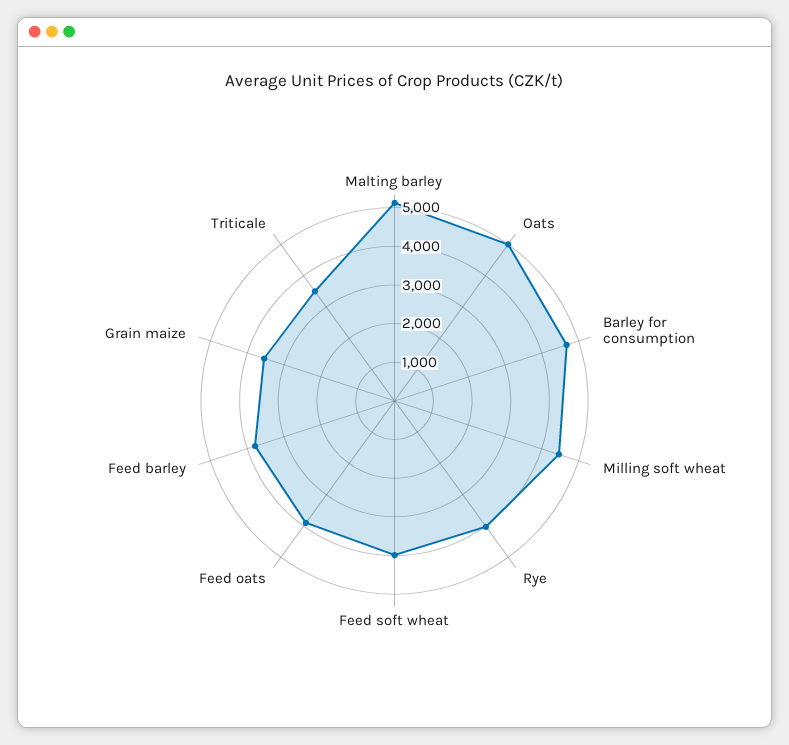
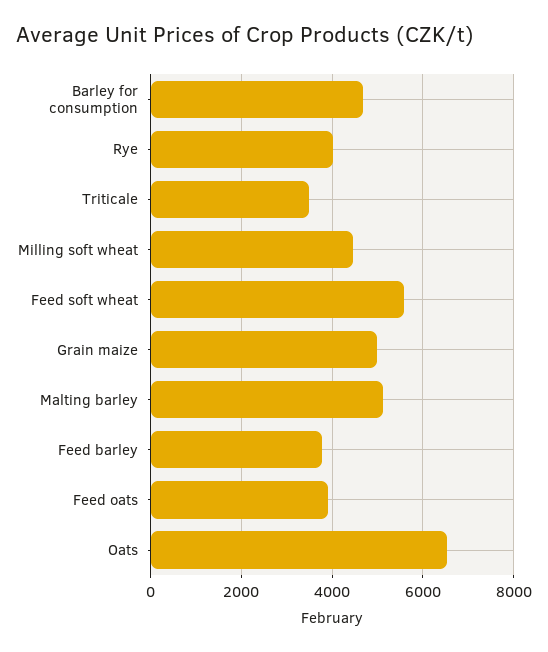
  {
    "Malting barley": 5200,
-   "Oats": 5000,
+   "Oats": 6600,
    "Barley for consumption": 4600,
    "Milling soft wheat": 4400,
    "Rye": 4000,
-   "Feed soft wheat": 4000,
+   "Feed soft wheat": 5600,
    "Feed oats": 4000,
    "Feed barley": 3800,
-   "Grain maize": 3500,
+   "Grain maize": 5000,
    "Triticale": 3600
  }

